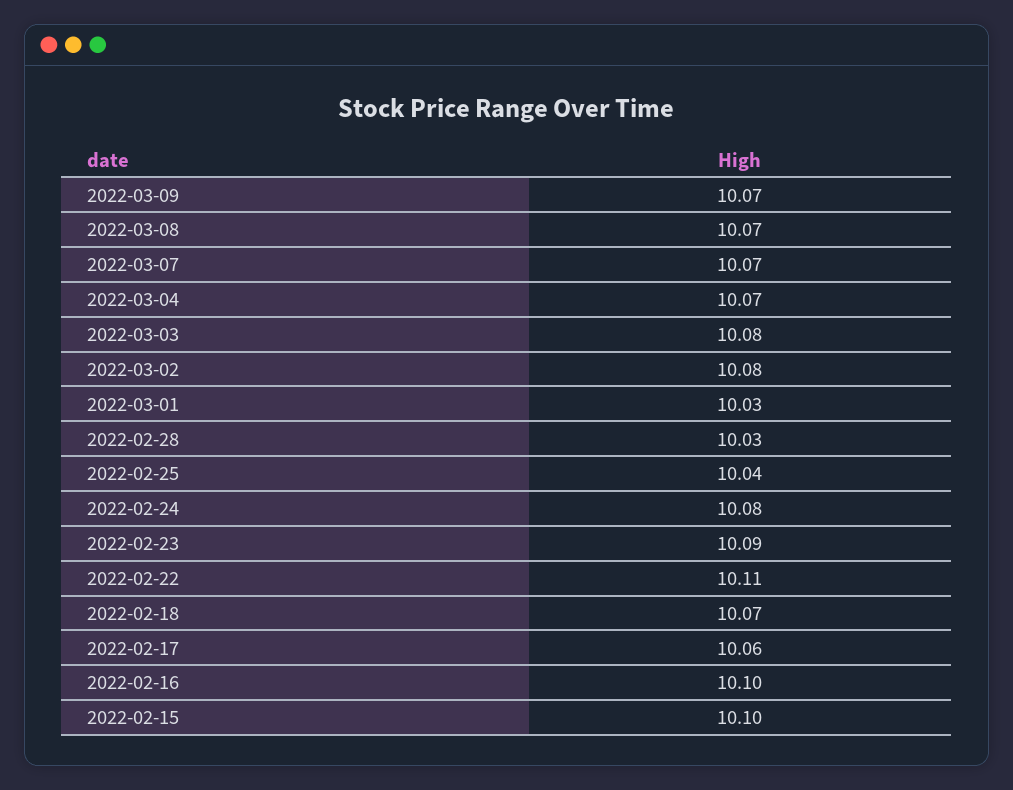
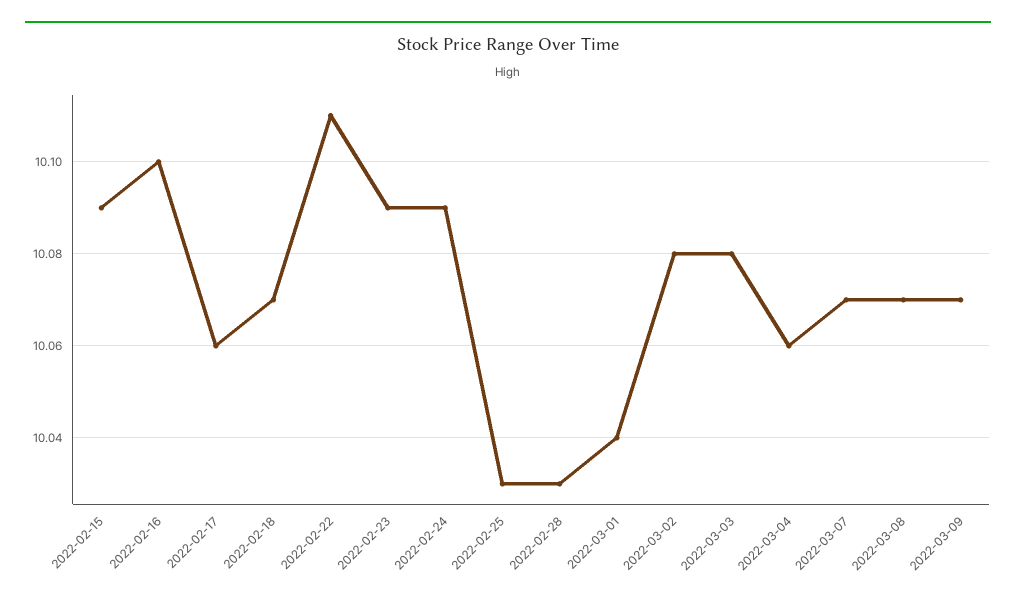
  {
    "2022-03-09": 10.07,
    "2022-03-08": 10.07,
    "2022-03-07": 10.07,
-   "2022-03-04": 10.07,
+   "2022-03-04": 10.06,
    "2022-03-03": 10.08,
    "2022-03-02": 10.08,
-   "2022-03-01": 10.03,
+   "2022-03-01": 10.04,
    "2022-02-28": 10.03,
-   "2022-02-25": 10.04,
+   "2022-02-25": 10.03,
-   "2022-02-24": 10.08,
+   "2022-02-24": 10.09,
    "2022-02-23": 10.09,
    "2022-02-22": 10.11,
    "2022-02-18": 10.07,
    "2022-02-17": 10.06,
    "2022-02-16": 10.1,
-   "2022-02-15": 10.1
+   "2022-02-15": 10.09
  }

